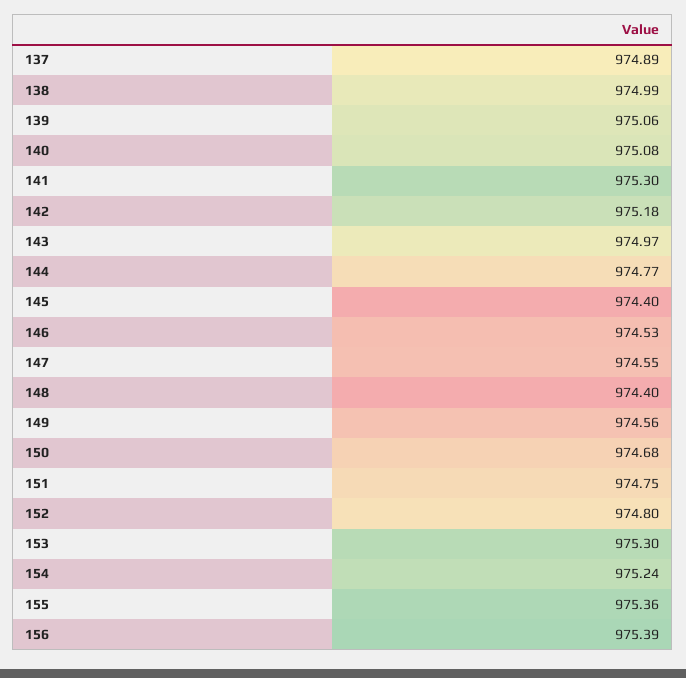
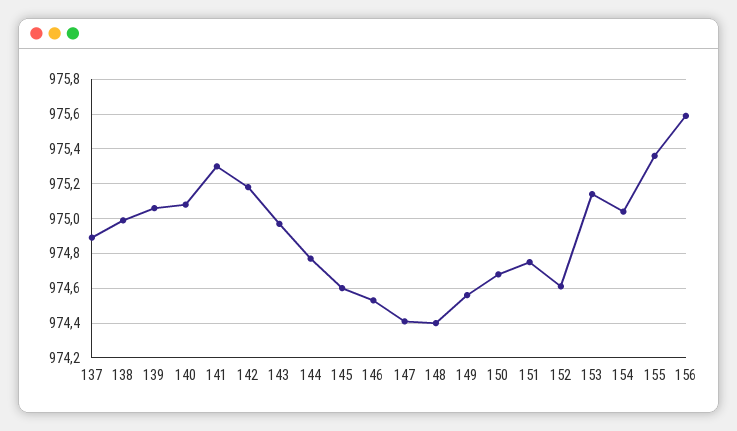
  {
    "137": 974.89,
    "138": 974.99,
    "139": 975.06,
    "140": 975.08,
    "141": 975.3,
    "142": 975.18,
    "143": 974.97,
    "144": 974.77,
-   "145": 974.4,
+   "145": 974.6,
    "146": 974.53,
-   "147": 974.55,
+   "147": 974.4,
    "148": 974.4,
    "149": 974.56,
    "150": 974.68,
    "151": 974.75,
-   "152": 974.8,
+   "152": 974.6,
-   "153": 975.3,
+   "153": 975.15,
-   "154": 975.24,
+   "154": 975.05,
    "155": 975.36,
-   "156": 975.39
+   "156": 975.6
  }

